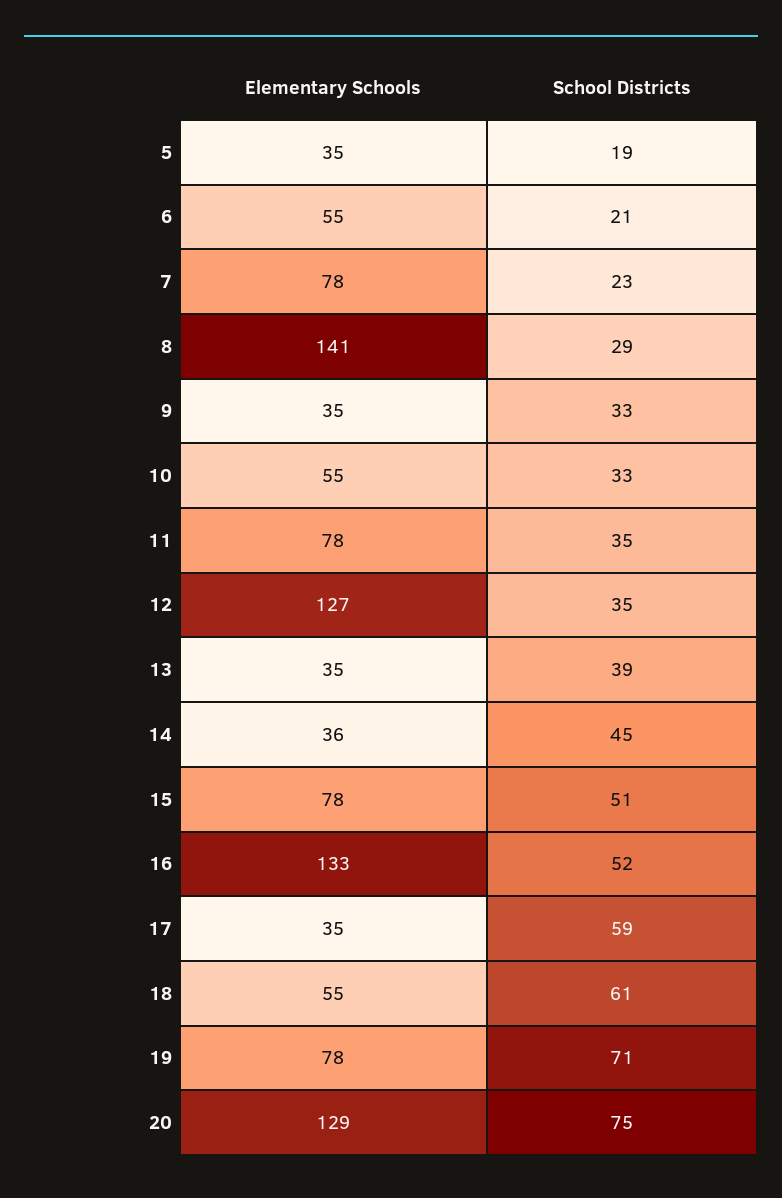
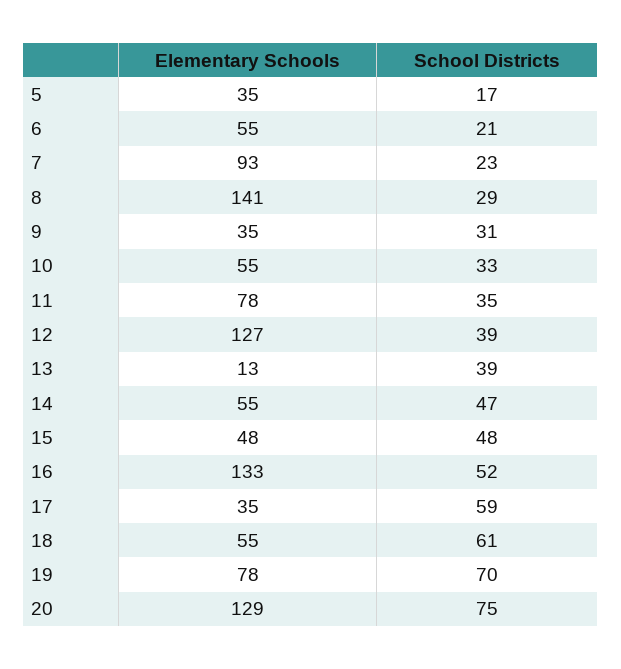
  {
    "Elementary Schools": {
      "5": 35,
      "6": 55,
-     "7": 78,
+     "7": 93,
      "8": 141,
      "9": 35,
      "10": 55,
      "11": 78,
      "12": 127,
-     "13": 35,
+     "13": 13,
-     "14": 36,
+     "14": 55,
-     "15": 78,
+     "15": 48,
      "16": 133,
      "17": 35,
      "18": 55,
      "19": 78,
      "20": 129
    },
    "School Districts": {
-     "5": 19,
+     "5": 17,
      "6": 21,
      "7": 23,
      "8": 29,
-     "9": 33,
+     "9": 31,
      "10": 33,
      "11": 35,
-     "12": 35,
+     "12": 39,
      "13": 39,
-     "14": 45,
+     "14": 47,
-     "15": 51,
+     "15": 48,
      "16": 52,
      "17": 59,
      "18": 61,
-     "19": 71,
+     "19": 70,
      "20": 75
    }
  }

